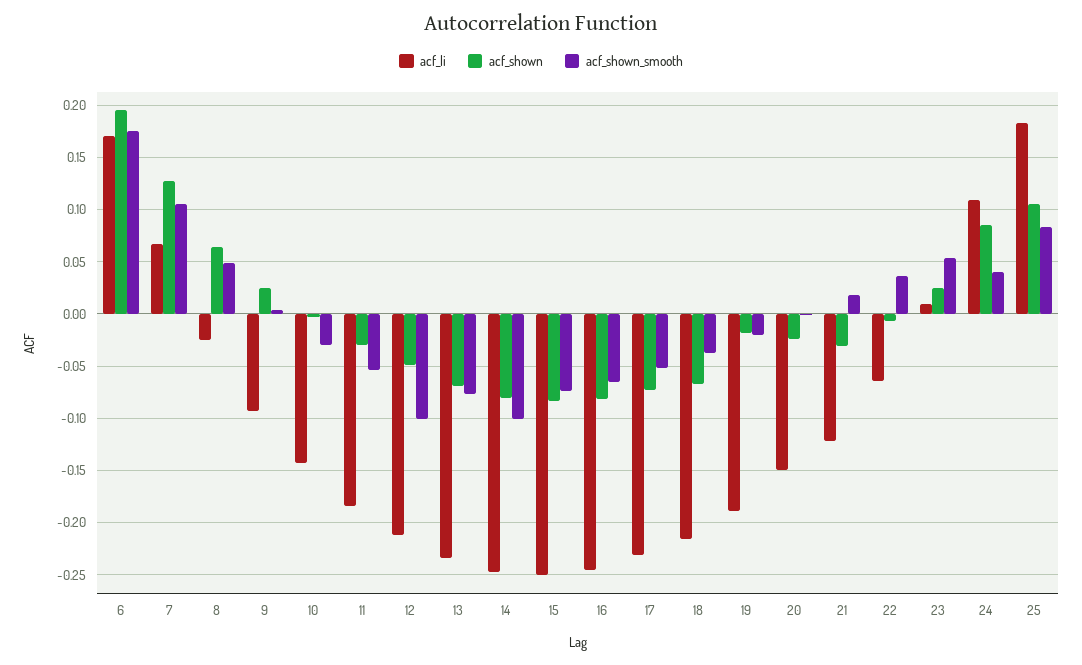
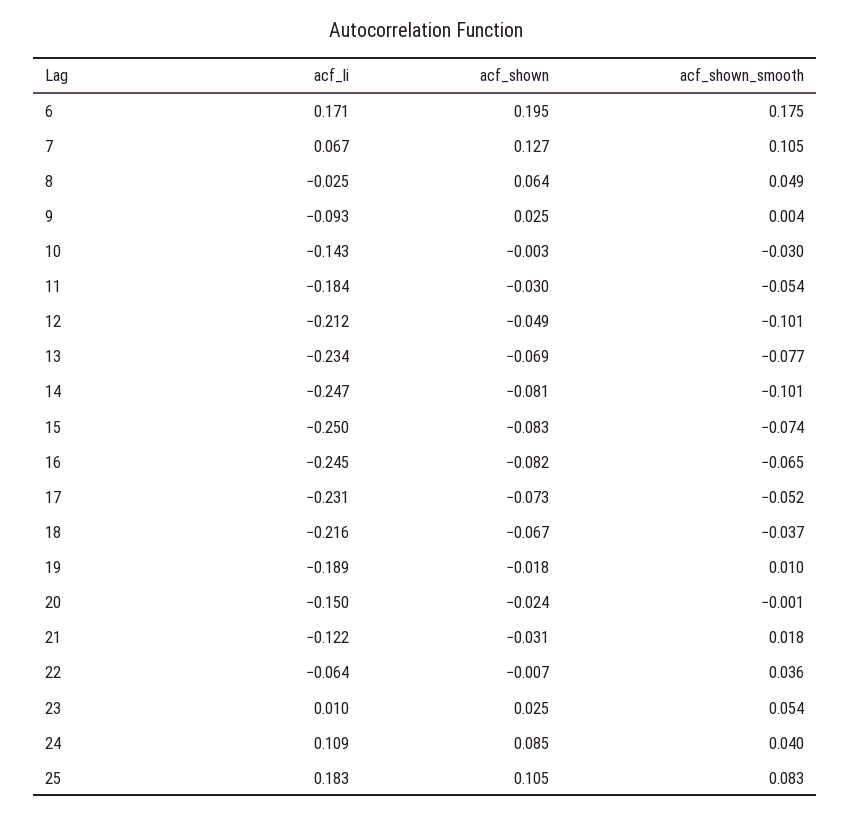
  {
    "acf_li": {
      "6": 0.171,
      "7": 0.067,
      "8": -0.025,
      "9": -0.093,
      "10": -0.143,
      "11": -0.184,
      "12": -0.212,
      "13": -0.234,
      "14": -0.247,
      "15": -0.25,
      "16": -0.245,
      "17": -0.231,
      "18": -0.216,
      "19": -0.189,
      "20": -0.15,
      "21": -0.122,
      "22": -0.064,
      "23": 0.01,
      "24": 0.109,
      "25": 0.183
    },
    "acf_shown": {
      "6": 0.195,
      "7": 0.127,
      "8": 0.064,
      "9": 0.025,
      "10": -0.003,
      "11": -0.03,
      "12": -0.049,
      "13": -0.069,
      "14": -0.081,
      "15": -0.083,
      "16": -0.082,
      "17": -0.073,
      "18": -0.067,
      "19": -0.018,
      "20": -0.024,
      "21": -0.031,
      "22": -0.007,
      "23": 0.025,
      "24": 0.085,
      "25": 0.105
    },
    "acf_shown_smooth": {
      "6": 0.175,
      "7": 0.105,
      "8": 0.049,
      "9": 0.004,
      "10": -0.03,
      "11": -0.054,
      "12": -0.101,
      "13": -0.077,
      "14": -0.101,
      "15": -0.074,
      "16": -0.065,
      "17": -0.052,
      "18": -0.037,
-     "19": -0.02,
+     "19": 0.01,
      "20": -0.001,
      "21": 0.018,
      "22": 0.036,
      "23": 0.054,
      "24": 0.04,
      "25": 0.083
    }
  }

